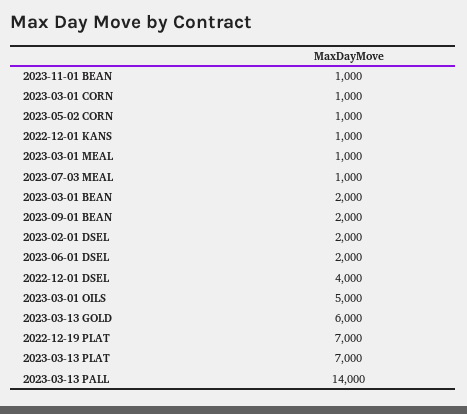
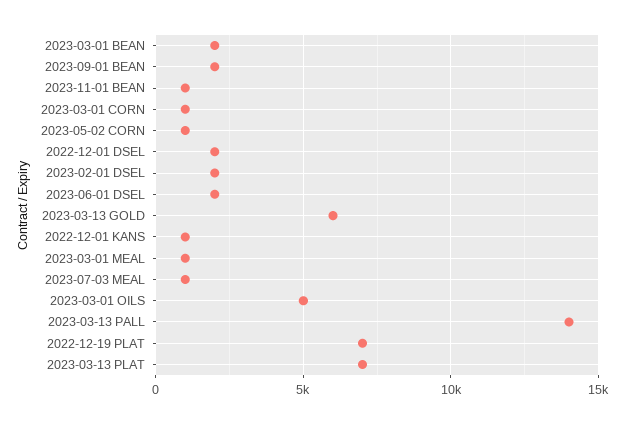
  {
    "2023-11-01 BEAN": 1000,
    "2023-03-01 CORN": 1000,
    "2023-05-02 CORN": 1000,
    "2022-12-01 KANS": 1000,
    "2023-03-01 MEAL": 1000,
    "2023-07-03 MEAL": 1000,
    "2023-03-01 BEAN": 2000,
    "2023-09-01 BEAN": 2000,
    "2023-02-01 DSEL": 2000,
    "2023-06-01 DSEL": 2000,
-   "2022-12-01 DSEL": 4000,
+   "2022-12-01 DSEL": 2000,
    "2023-03-01 OILS": 5000,
    "2023-03-13 GOLD": 6000,
    "2022-12-19 PLAT": 7000,
    "2023-03-13 PLAT": 7000,
    "2023-03-13 PALL": 14000
  }

